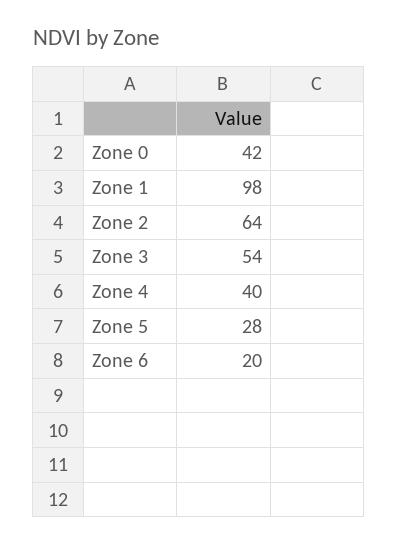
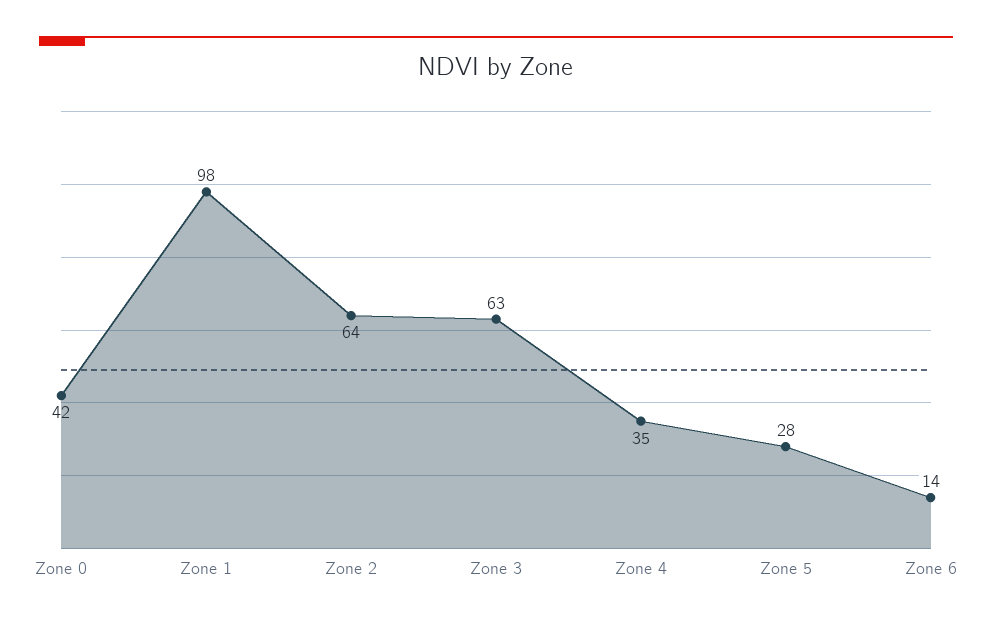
  {
    "Zone 0": 42,
    "Zone 1": 98,
    "Zone 2": 64,
-   "Zone 3": 54,
+   "Zone 3": 63,
-   "Zone 4": 40,
+   "Zone 4": 35,
    "Zone 5": 28,
-   "Zone 6": 20
+   "Zone 6": 14
  }

